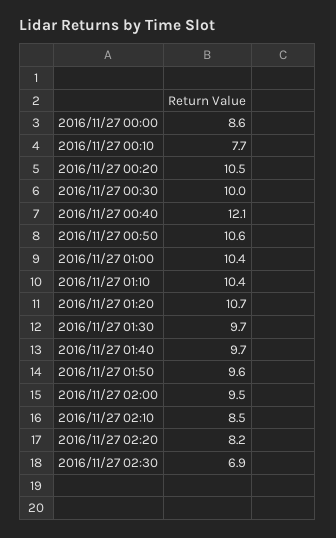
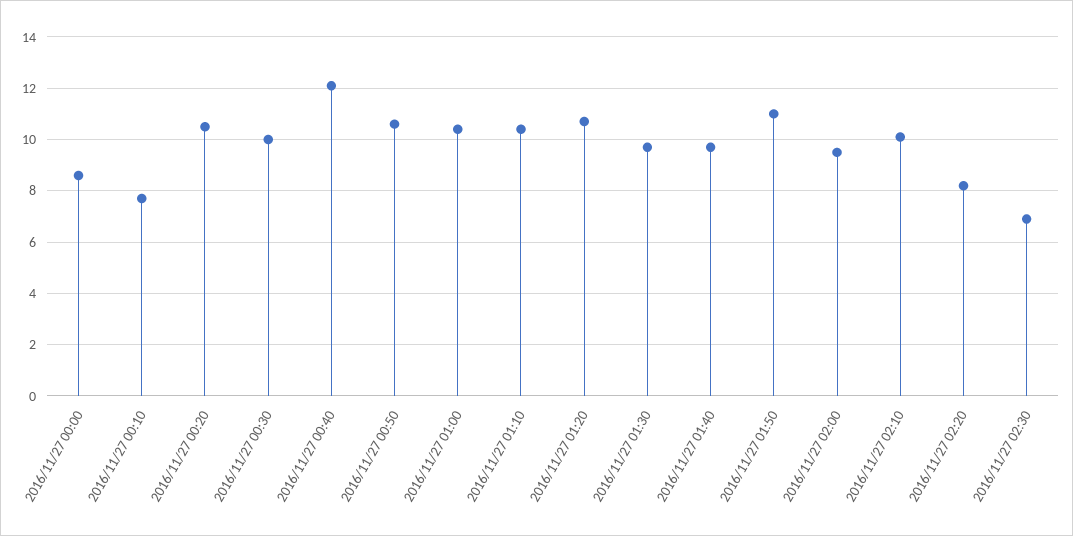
  {
    "2016/11/27 00:00": 8.6,
    "2016/11/27 00:10": 7.7,
    "2016/11/27 00:20": 10.5,
    "2016/11/27 00:30": 10,
    "2016/11/27 00:40": 12.1,
    "2016/11/27 00:50": 10.6,
    "2016/11/27 01:00": 10.4,
    "2016/11/27 01:10": 10.4,
    "2016/11/27 01:20": 10.7,
    "2016/11/27 01:30": 9.7,
    "2016/11/27 01:40": 9.7,
-   "2016/11/27 01:50": 9.6,
+   "2016/11/27 01:50": 11,
    "2016/11/27 02:00": 9.5,
-   "2016/11/27 02:10": 8.5,
+   "2016/11/27 02:10": 10,
    "2016/11/27 02:20": 8.2,
    "2016/11/27 02:30": 6.9
  }

